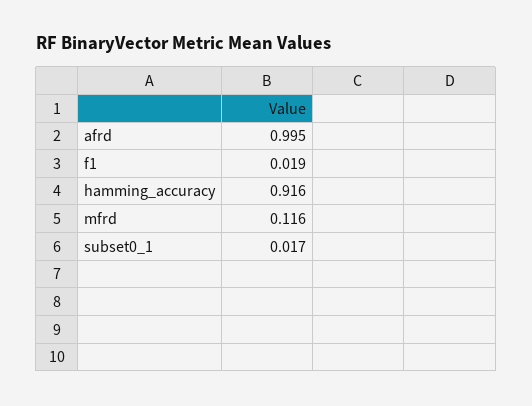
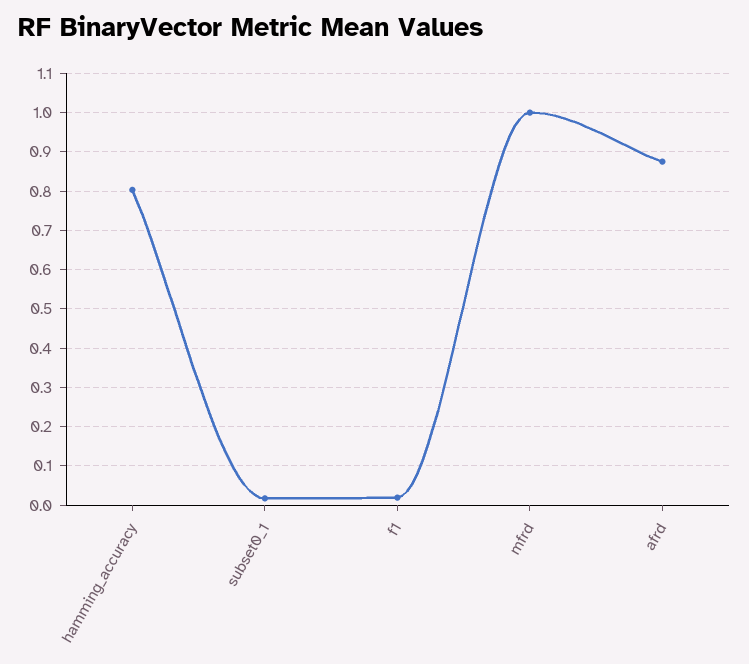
  {
-   "afrd": 0.995,
+   "afrd": 0.88,
    "f1": 0.019,
-   "hamming_accuracy": 0.916,
+   "hamming_accuracy": 0.8,
-   "mfrd": 0.116,
+   "mfrd": 1,
    "subset0_1": 0.017
  }

